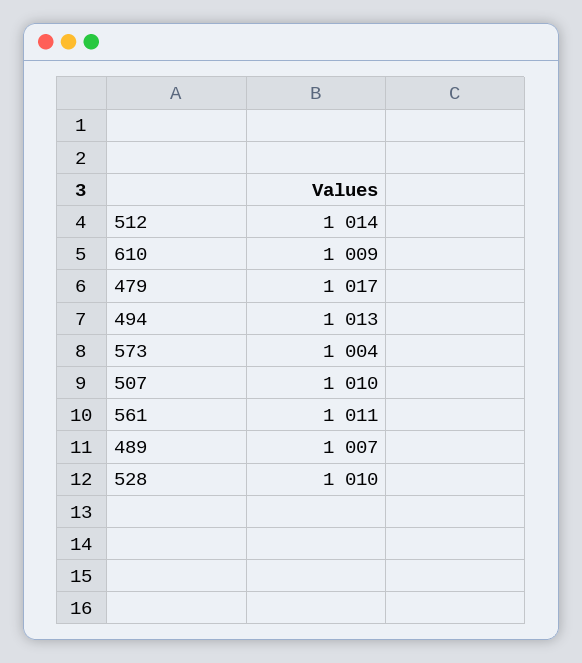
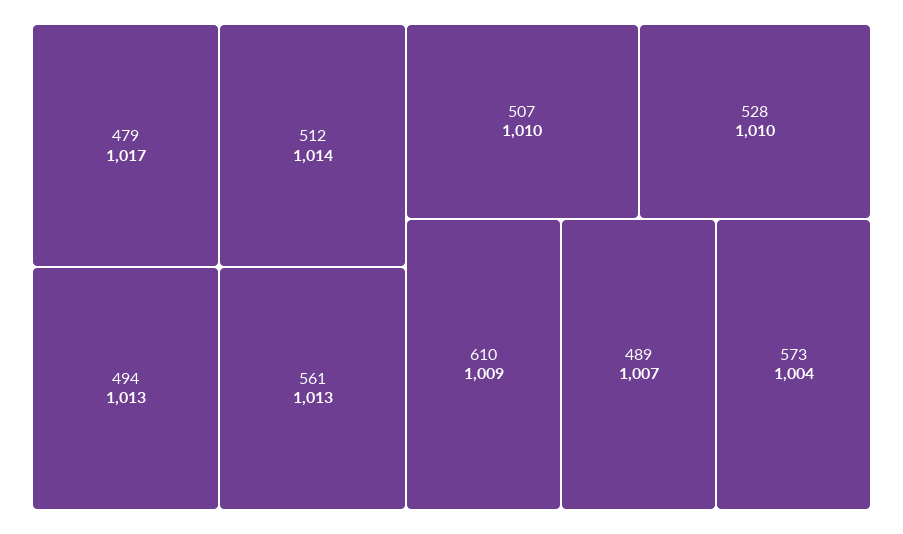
  {
    "512": 1014,
    "610": 1009,
    "479": 1017,
    "494": 1013,
    "573": 1004,
    "507": 1010,
-   "561": 1011,
+   "561": 1013,
    "489": 1007,
    "528": 1010
  }

